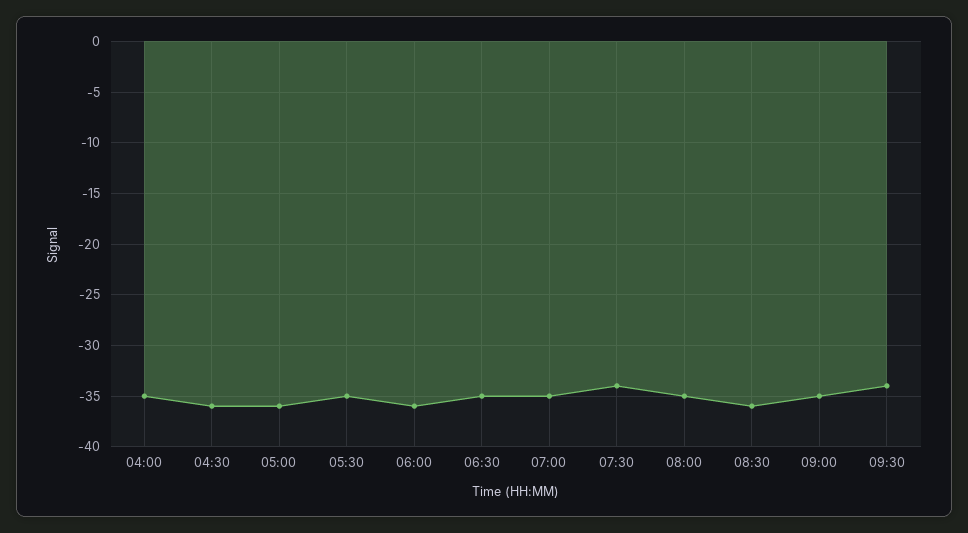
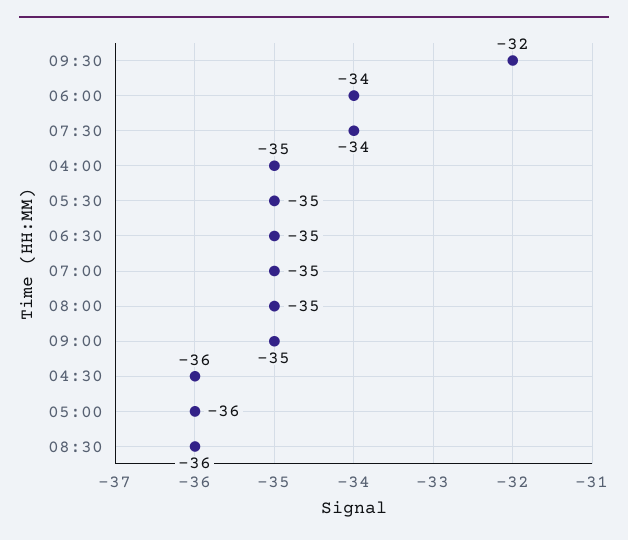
  {
    "04:00": -35,
    "04:30": -36,
    "05:00": -36,
    "05:30": -35,
-   "06:00": -36,
+   "06:00": -34,
    "06:30": -35,
    "07:00": -35,
    "07:30": -34,
    "08:00": -35,
    "08:30": -36,
    "09:00": -35,
-   "09:30": -34
+   "09:30": -32
  }

